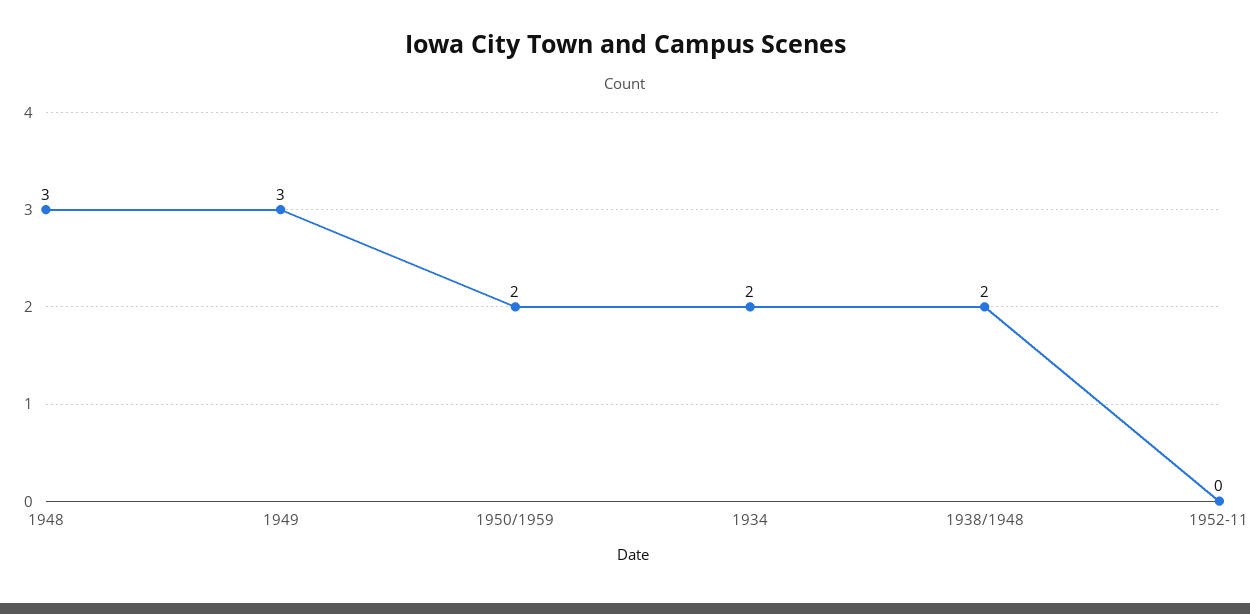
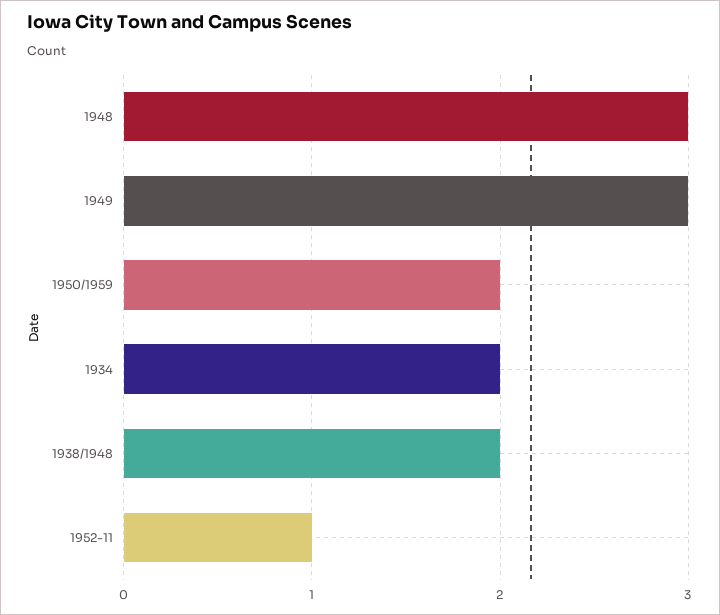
  {
    "1948": 3,
    "1949": 3,
    "1950/1959": 2,
    "1934": 2,
    "1938/1948": 2,
-   "1952-11": 0
+   "1952-11": 1
  }

